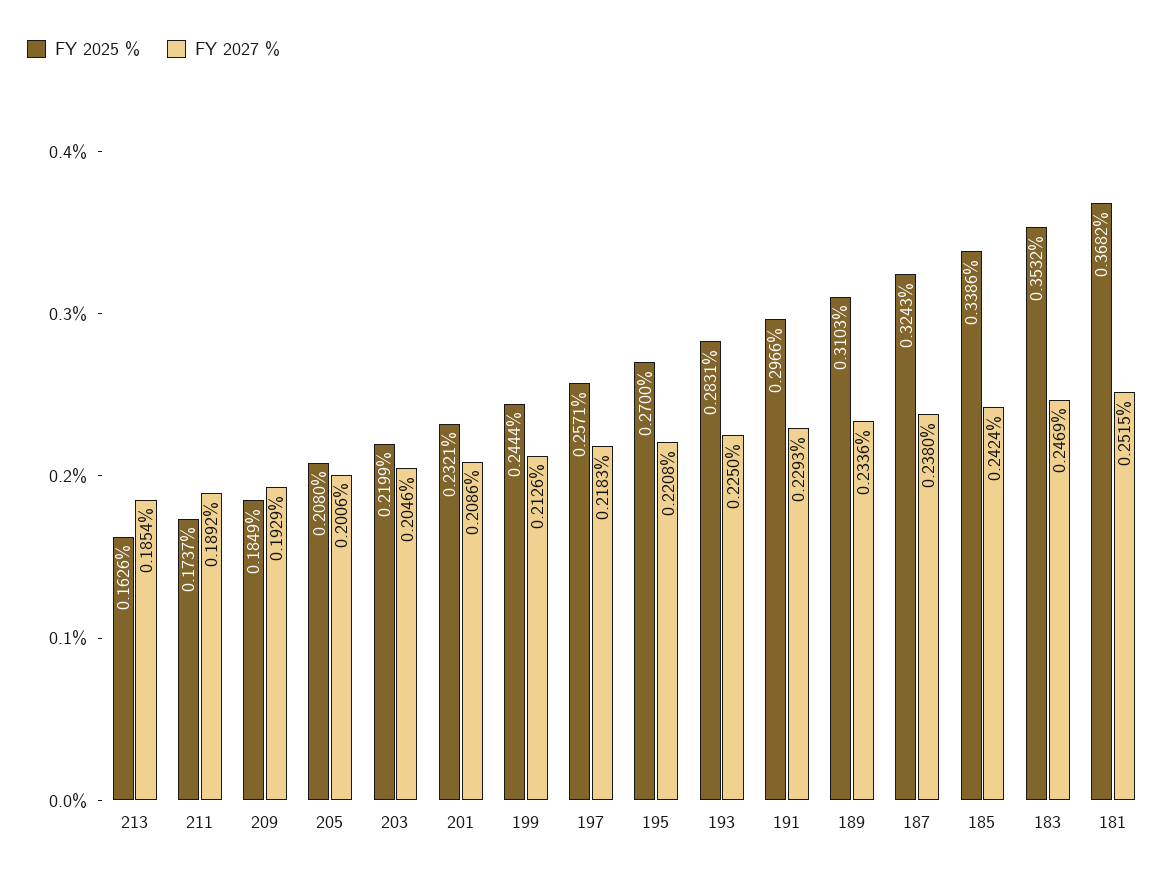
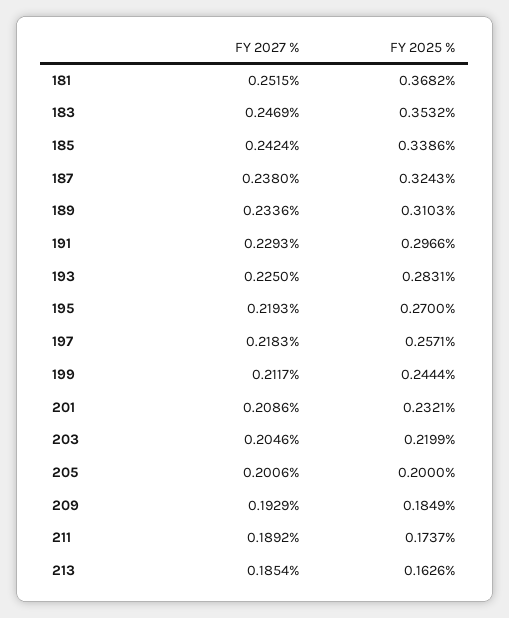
  {
    "FY 2025 %": {
      "213": 0.1626,
      "211": 0.1737,
      "209": 0.1849,
-     "205": 0.208,
+     "205": 0.2,
      "203": 0.2199,
      "201": 0.2321,
      "199": 0.2444,
      "197": 0.2571,
      "195": 0.27,
      "193": 0.2831,
      "191": 0.2966,
      "189": 0.3103,
      "187": 0.3243,
      "185": 0.3386,
      "183": 0.3532,
      "181": 0.3682
    },
    "FY 2027 %": {
      "213": 0.1854,
      "211": 0.1892,
      "209": 0.1929,
      "205": 0.2006,
      "203": 0.2046,
      "201": 0.2086,
-     "199": 0.2126,
+     "199": 0.2117,
      "197": 0.2183,
-     "195": 0.2208,
+     "195": 0.2193,
      "193": 0.225,
      "191": 0.2293,
      "189": 0.2336,
      "187": 0.238,
      "185": 0.2424,
      "183": 0.2469,
      "181": 0.2515
    }
  }

